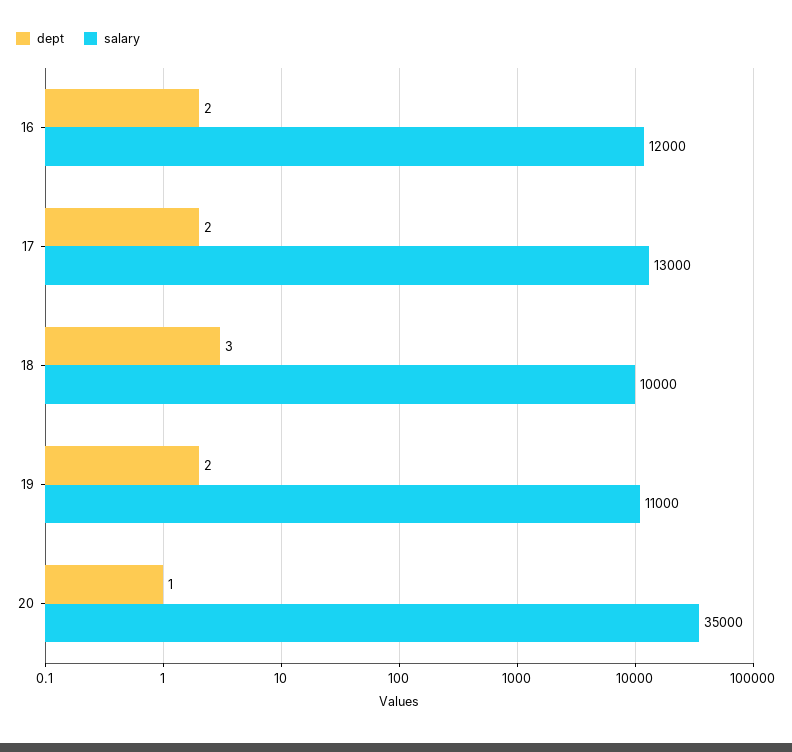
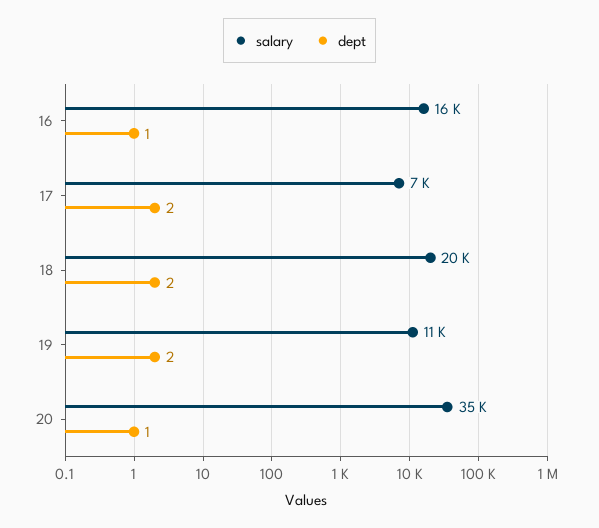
  {
    "dept": {
-     "16": 2,
+     "16": 1,
      "17": 2,
-     "18": 3,
+     "18": 2,
      "19": 2,
      "20": 1
    },
    "salary": {
-     "16": 12000,
+     "16": 16000,
-     "17": 13000,
+     "17": 7000,
-     "18": 10000,
+     "18": 20000,
      "19": 11000,
      "20": 35000
    }
  }

